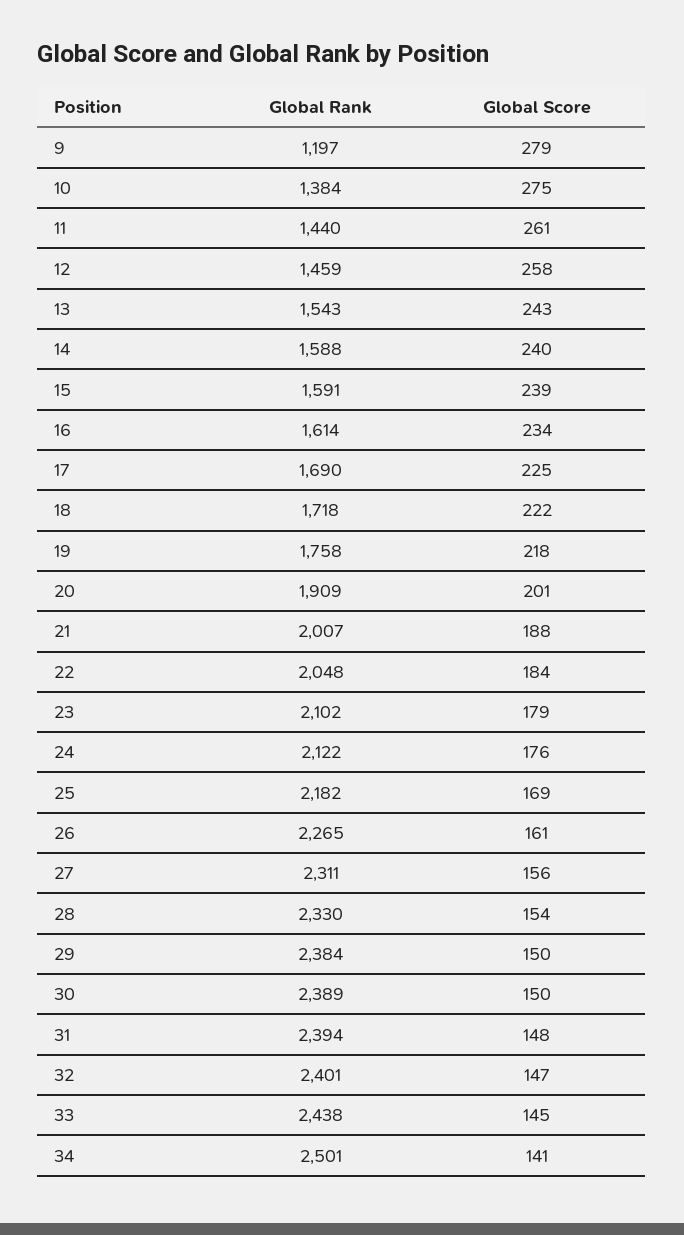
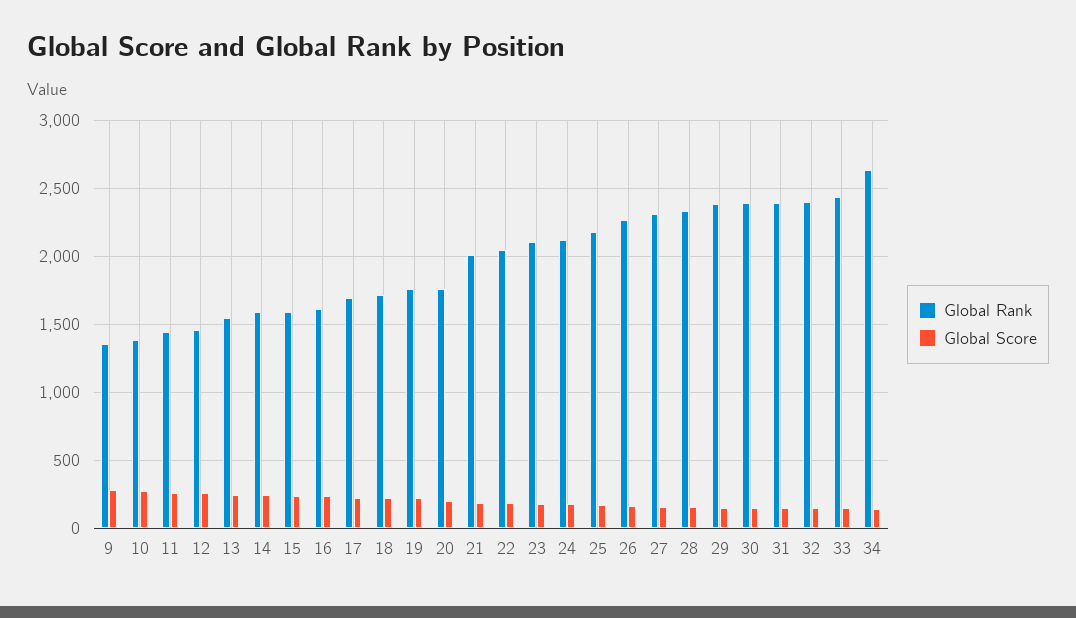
  {
    "Global Rank": {
-     "9": 1197,
+     "9": 1350,
      "10": 1384,
      "11": 1440,
      "12": 1459,
      "13": 1543,
      "14": 1588,
      "15": 1591,
      "16": 1614,
      "17": 1690,
      "18": 1718,
      "19": 1758,
-     "20": 1909,
+     "20": 1750,
      "21": 2007,
      "22": 2048,
      "23": 2102,
      "24": 2122,
      "25": 2182,
      "26": 2265,
      "27": 2311,
      "28": 2330,
      "29": 2384,
      "30": 2389,
      "31": 2394,
      "32": 2401,
      "33": 2438,
-     "34": 2501
+     "34": 2650
    },
    "Global Score": {
      "9": 279,
      "10": 275,
      "11": 261,
      "12": 258,
      "13": 243,
      "14": 240,
      "15": 239,
      "16": 234,
      "17": 225,
      "18": 222,
      "19": 218,
      "20": 201,
      "21": 188,
      "22": 184,
      "23": 179,
      "24": 176,
      "25": 169,
      "26": 161,
      "27": 156,
      "28": 154,
      "29": 150,
      "30": 150,
      "31": 148,
      "32": 147,
      "33": 145,
      "34": 141
    }
  }

